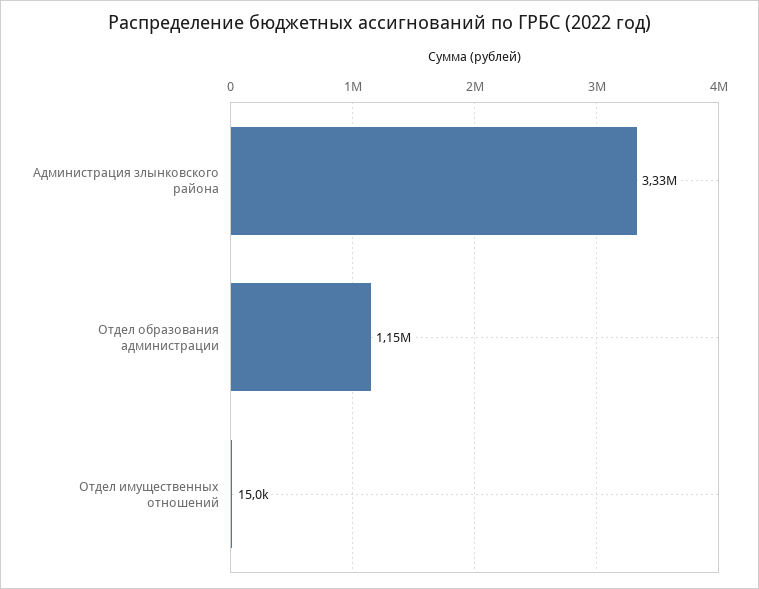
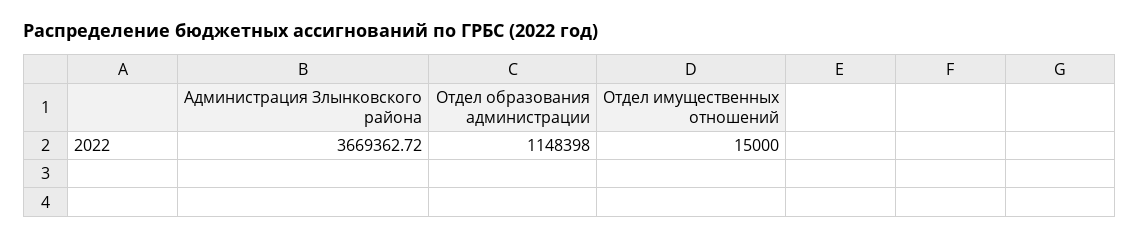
  {
-   "Администрация злынковского района": 3330000,
+   "Администрация злынковского района": 3669362.72,
    "Отдел образования администрации": 1148398,
    "Отдел имущественных отношений": 15000
  }

